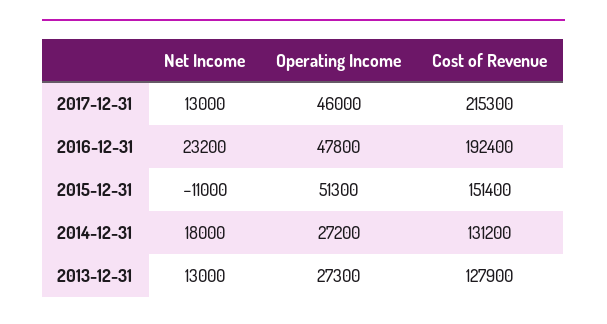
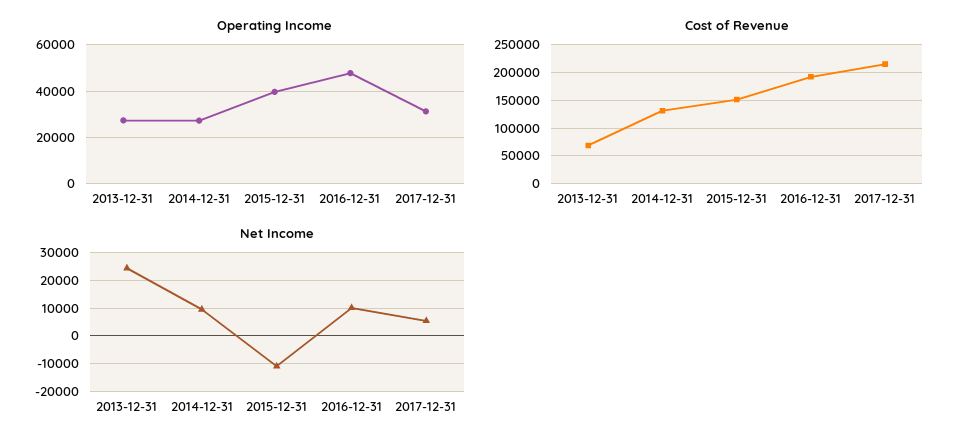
  {
    "Net Income": {
-     "2017-12-31": 13000,
+     "2017-12-31": 5000,
-     "2016-12-31": 23200,
+     "2016-12-31": 10000,
      "2015-12-31": -11000,
-     "2014-12-31": 18000,
+     "2014-12-31": 10000,
-     "2013-12-31": 13000
+     "2013-12-31": 25000
    },
    "Operating Income": {
-     "2017-12-31": 46000,
+     "2017-12-31": 30000,
      "2016-12-31": 47800,
-     "2015-12-31": 51300,
+     "2015-12-31": 40000,
      "2014-12-31": 27200,
      "2013-12-31": 27300
    },
    "Cost of Revenue": {
      "2017-12-31": 215300,
      "2016-12-31": 192400,
      "2015-12-31": 151400,
      "2014-12-31": 131200,
-     "2013-12-31": 127900
+     "2013-12-31": 75000
    }
  }

